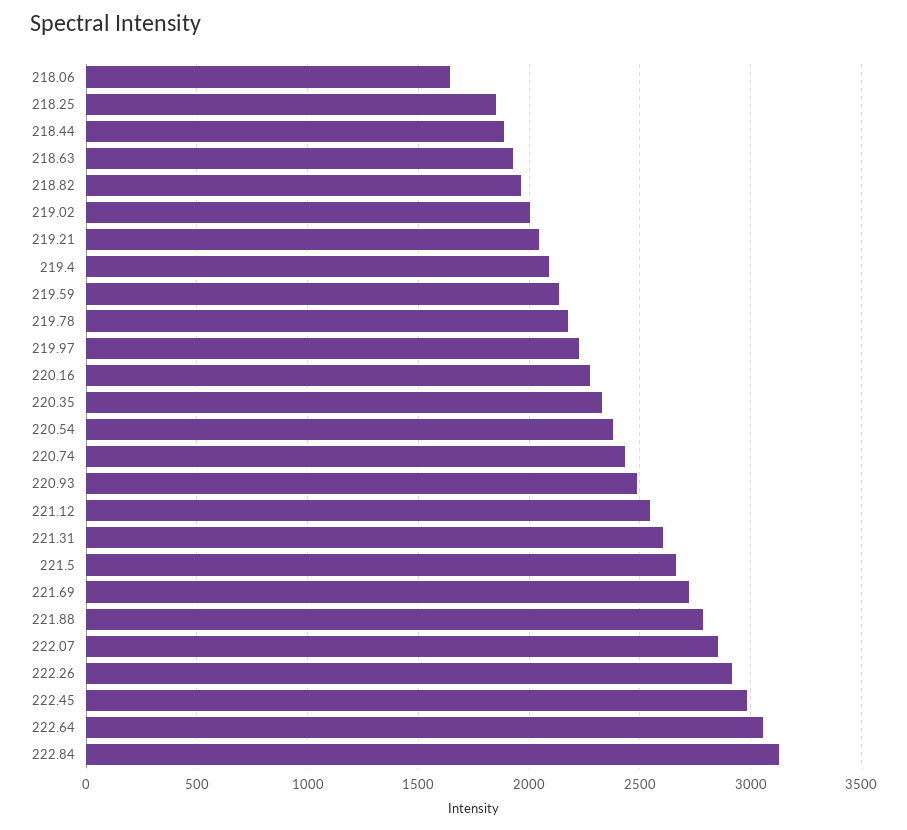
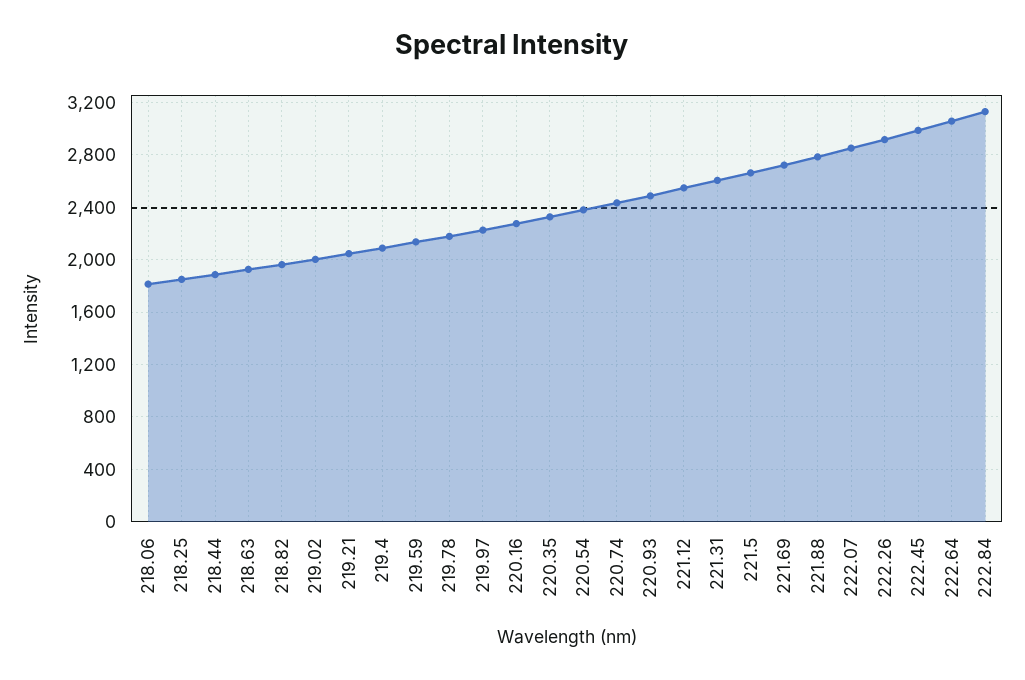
  {
-   "218.06": 1650,
+   "218.06": 1800,
    "218.25": 1850,
    "218.44": 1900,
    "218.63": 1950,
    "218.82": 1950,
    "219.02": 2000,
    "219.21": 2050,
    "219.4": 2100,
    "219.59": 2150,
    "219.78": 2200,
    "219.97": 2250,
    "220.16": 2300,
    "220.35": 2350,
    "220.54": 2400,
    "220.74": 2450,
    "220.93": 2500,
    "221.12": 2550,
    "221.31": 2600,
    "221.5": 2650,
    "221.69": 2700,
    "221.88": 2800,
    "222.07": 2850,
    "222.26": 2900,
    "222.45": 3000,
    "222.64": 3050,
    "222.84": 3150
  }

